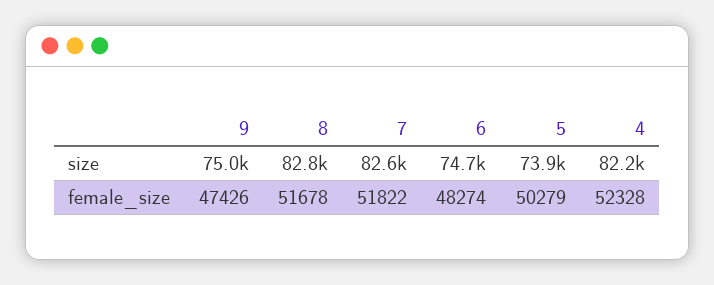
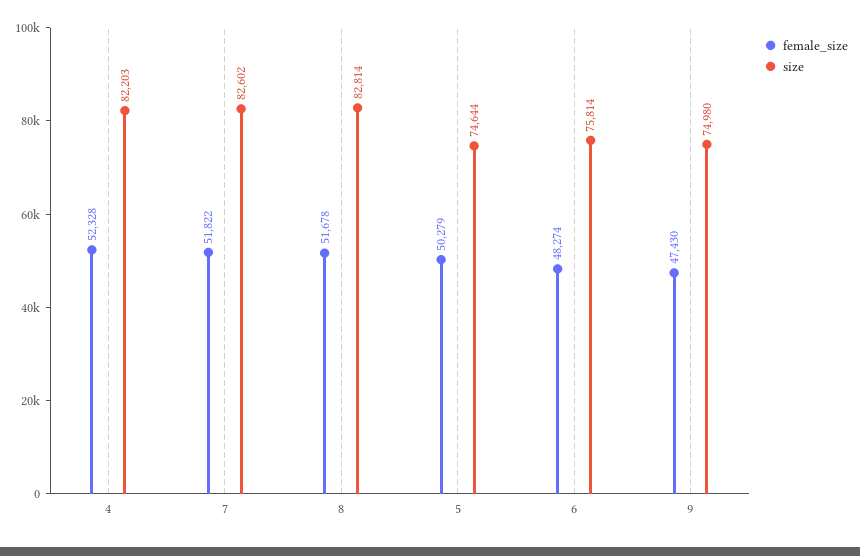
  {
    "size": {
      "9": 74980,
      "8": 82814,
      "7": 82602,
-     "6": 74700,
+     "6": 75814,
-     "5": 73900,
+     "5": 74644,
      "4": 82203
    },
    "female_size": {
-     "9": 47426,
+     "9": 47430,
      "8": 51678,
      "7": 51822,
      "6": 48274,
      "5": 50279,
      "4": 52328
    }
  }

